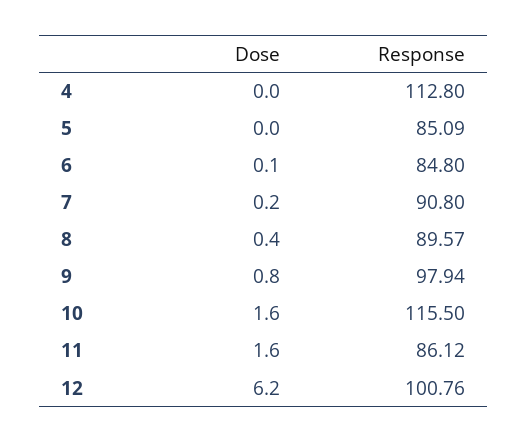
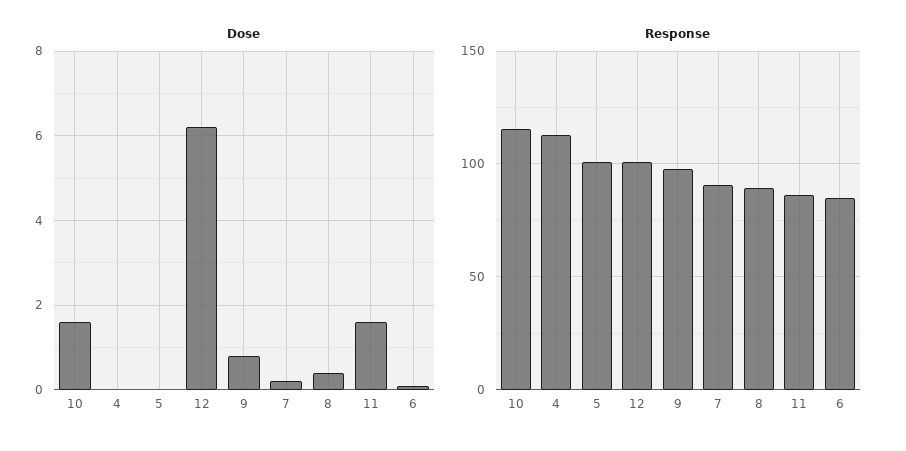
  {
    "Dose": {
      "4": 0,
      "5": 0,
      "6": 0.1,
      "7": 0.2,
      "8": 0.4,
      "9": 0.8,
      "10": 1.6,
      "11": 1.6,
      "12": 6.2
    },
    "Response": {
      "4": 112.8,
-     "5": 85.09,
+     "5": 100,
      "6": 84.8,
      "7": 90.8,
      "8": 89.57,
      "9": 97.94,
      "10": 115.5,
      "11": 86.12,
      "12": 100.76
    }
  }

